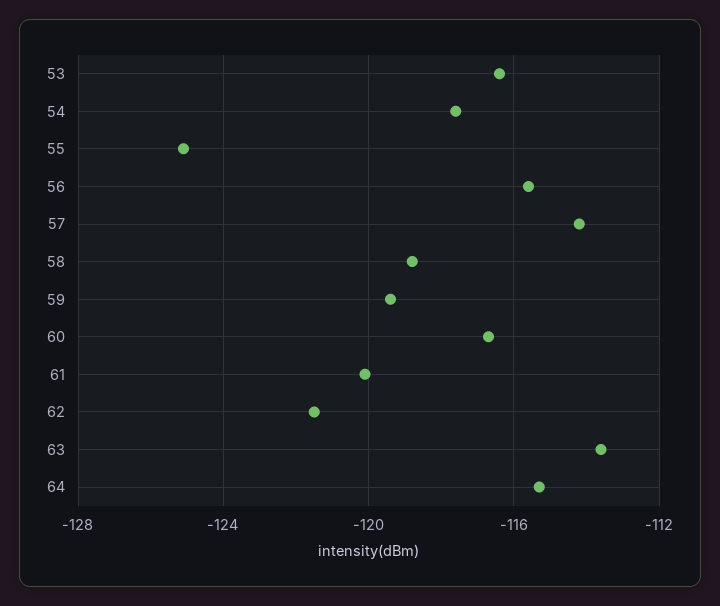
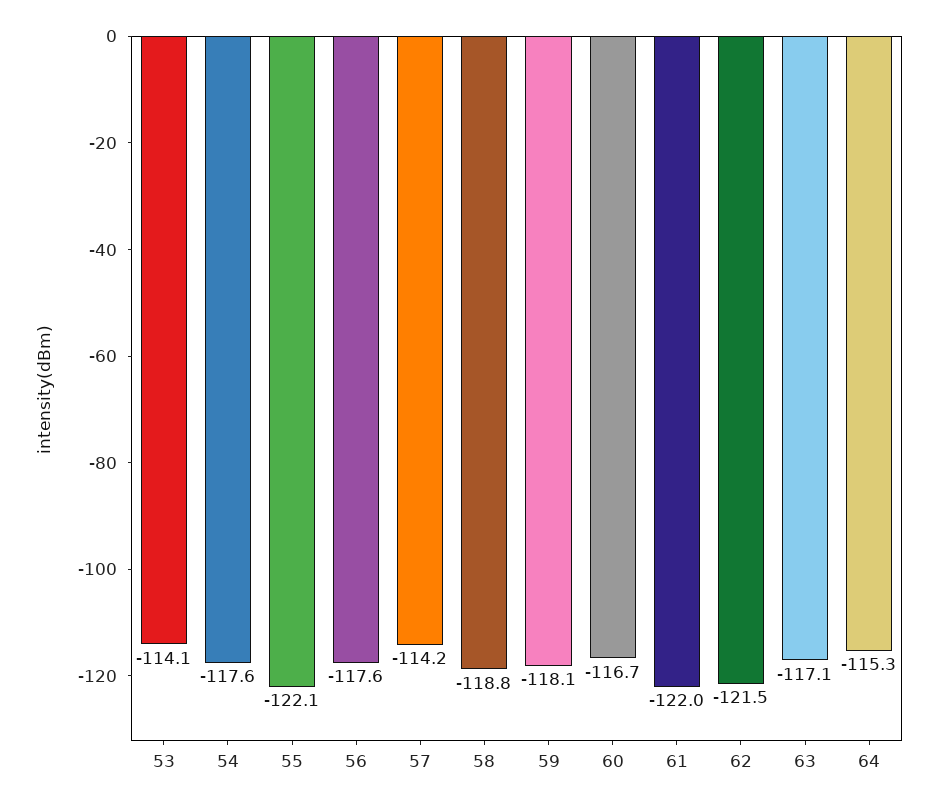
  {
-   "53": -116.5,
+   "53": -114.1,
    "54": -117.6,
-   "55": -125,
+   "55": -122.1,
-   "56": -115.5,
+   "56": -117.6,
    "57": -114.2,
    "58": -118.8,
-   "59": -119.5,
+   "59": -118.1,
    "60": -116.7,
-   "61": -120,
+   "61": -122,
    "62": -121.5,
-   "63": -113.5,
+   "63": -117.1,
    "64": -115.3
  }

